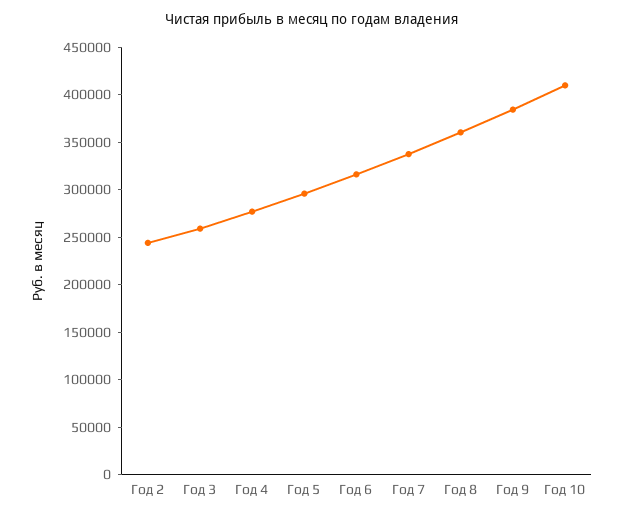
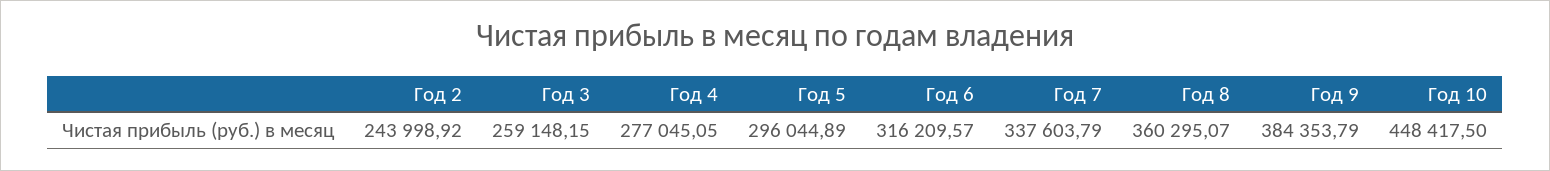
  {
    "Год 2": 243998.92,
    "Год 3": 259148.15,
    "Год 4": 277045.05,
    "Год 5": 296044.89,
    "Год 6": 316209.57,
    "Год 7": 337603.79,
    "Год 8": 360295.07,
    "Год 9": 384353.79,
-   "Год 10": 410000
+   "Год 10": 448417.5
  }

